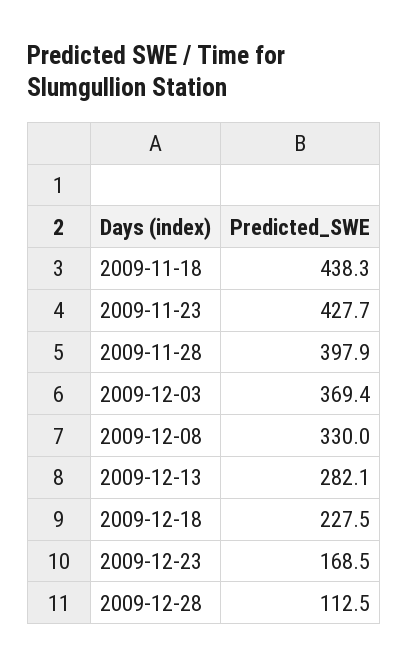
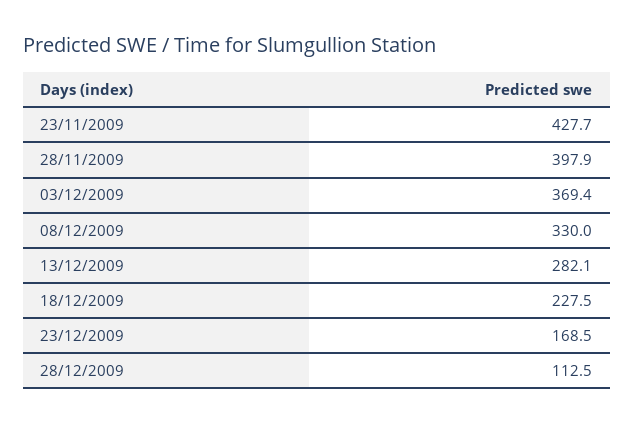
  {
-   "2009-11-18": 438.3,
    "2009-11-23": 427.7,
    "2009-11-28": 397.9,
    "2009-12-03": 369.4,
    "2009-12-08": 330,
    "2009-12-13": 282.1,
    "2009-12-18": 227.5,
    "2009-12-23": 168.5,
    "2009-12-28": 112.5
  }

